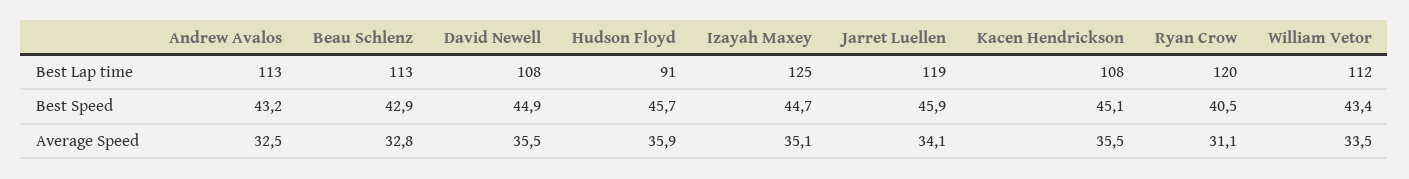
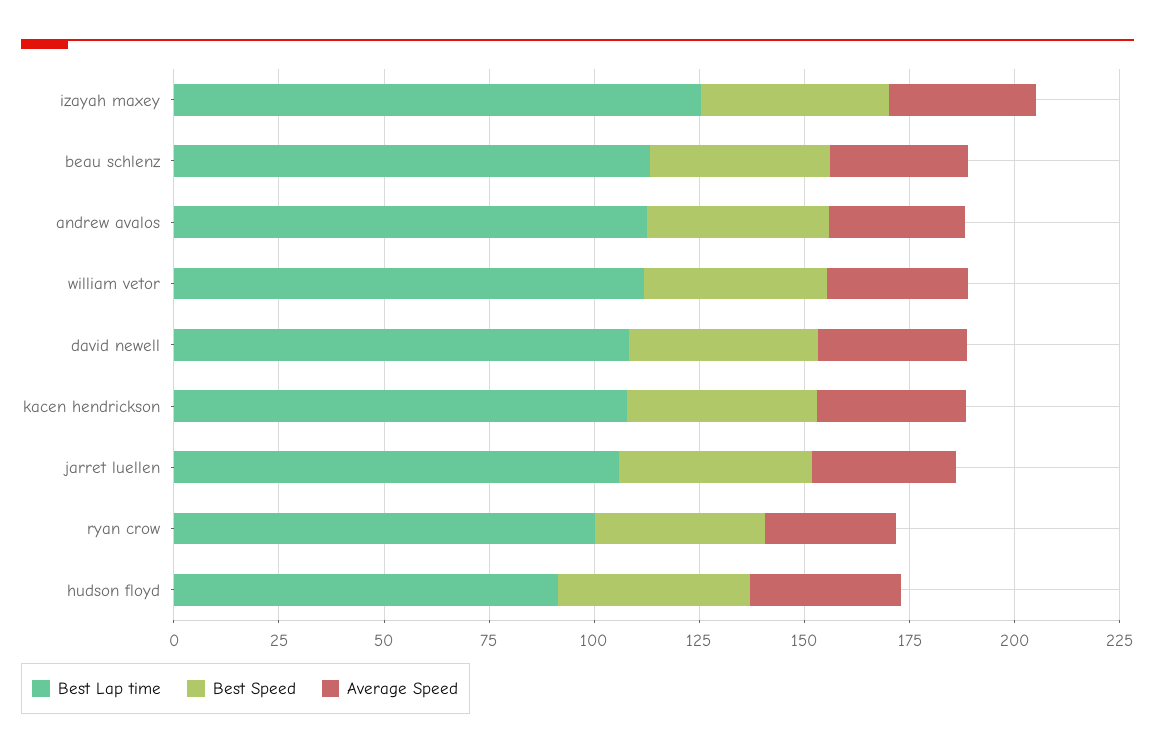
  {
    "Best Lap time": {
      "Andrew Avalos": 113,
      "Beau Schlenz": 113,
      "David Newell": 108,
      "Hudson Floyd": 91,
      "Izayah Maxey": 125,
-     "Jarret Luellen": 119,
+     "Jarret Luellen": 105,
      "Kacen Hendrickson": 108,
-     "Ryan Crow": 120,
+     "Ryan Crow": 100,
      "William Vetor": 112
    },
    "Best Speed": {
      "Andrew Avalos": 43.2,
      "Beau Schlenz": 42.9,
      "David Newell": 44.9,
      "Hudson Floyd": 45.7,
      "Izayah Maxey": 44.7,
      "Jarret Luellen": 45.9,
      "Kacen Hendrickson": 45.1,
      "Ryan Crow": 40.5,
      "William Vetor": 43.4
    },
    "Average Speed": {
      "Andrew Avalos": 32.5,
      "Beau Schlenz": 32.8,
      "David Newell": 35.5,
      "Hudson Floyd": 35.9,
      "Izayah Maxey": 35.1,
      "Jarret Luellen": 34.1,
      "Kacen Hendrickson": 35.5,
      "Ryan Crow": 31.1,
      "William Vetor": 33.5
    }
  }

